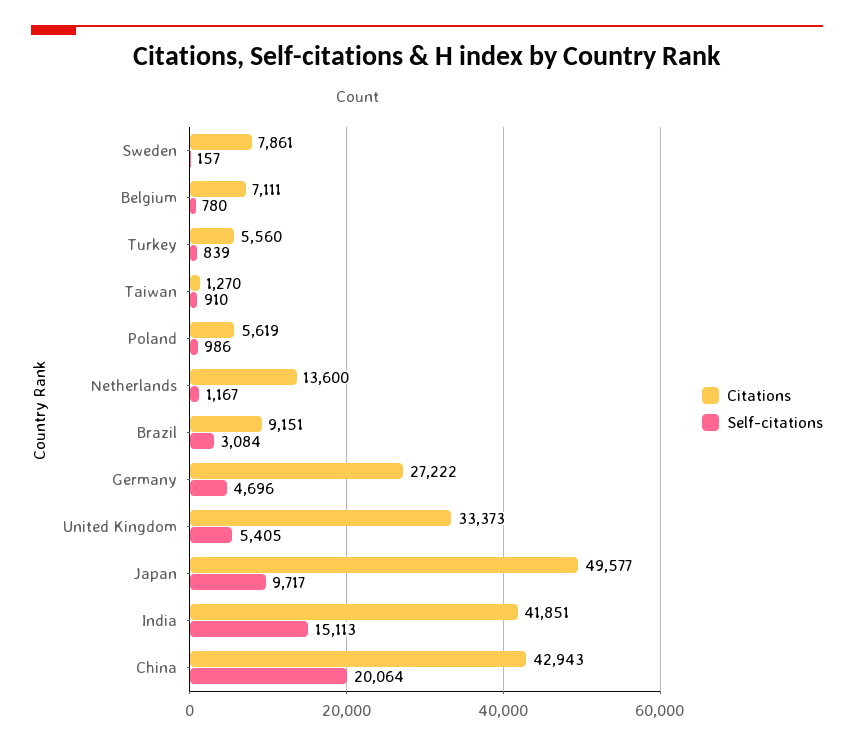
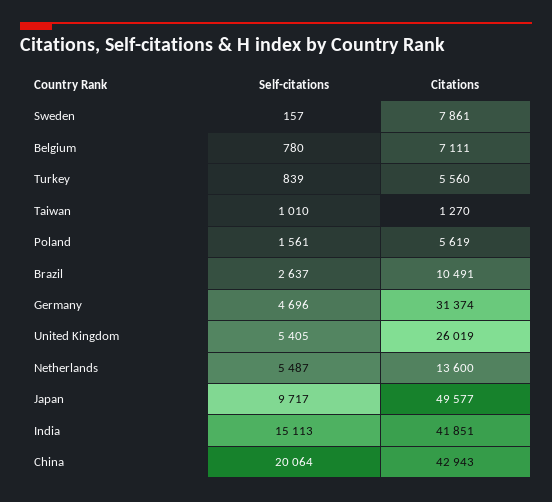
  {
    "Citations": {
      "Sweden": 7861,
      "Belgium": 7111,
      "Turkey": 5560,
      "Taiwan": 1270,
      "Poland": 5619,
      "Netherlands": 13600,
-     "Brazil": 9151,
+     "Brazil": 10491,
-     "Germany": 27222,
+     "Germany": 31374,
-     "United Kingdom": 33373,
+     "United Kingdom": 26019,
      "Japan": 49577,
      "India": 41851,
      "China": 42943
    },
    "Self-citations": {
      "Sweden": 157,
      "Belgium": 780,
      "Turkey": 839,
-     "Taiwan": 910,
+     "Taiwan": 1010,
-     "Poland": 986,
+     "Poland": 1561,
-     "Netherlands": 1167,
+     "Netherlands": 5487,
-     "Brazil": 3084,
+     "Brazil": 2637,
      "Germany": 4696,
      "United Kingdom": 5405,
      "Japan": 9717,
      "India": 15113,
      "China": 20064
    }
  }

